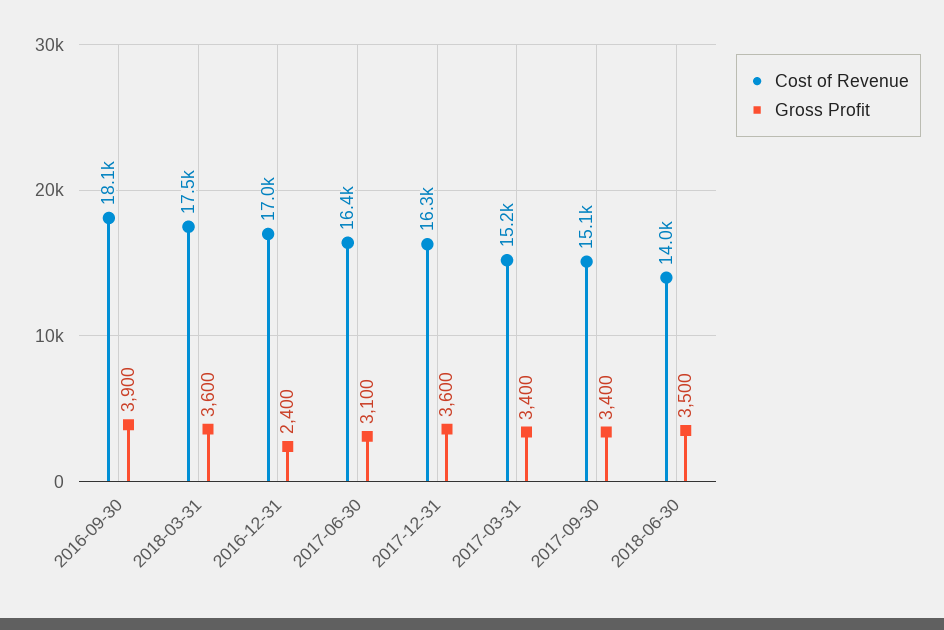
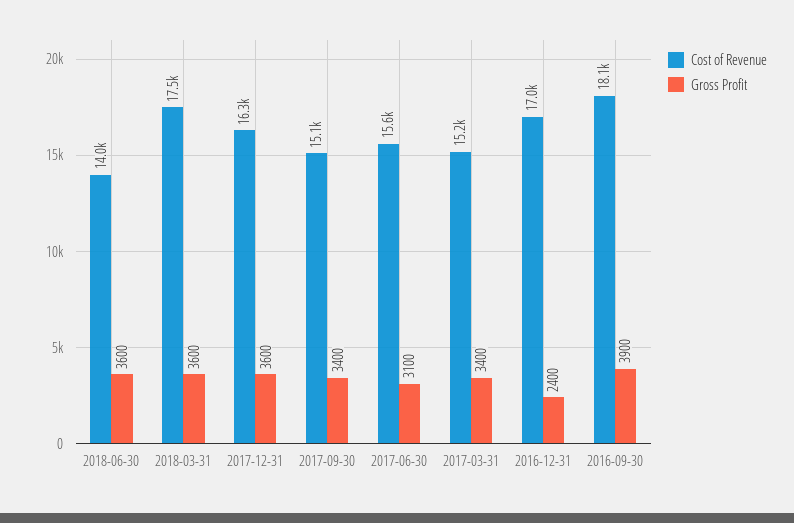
  {
    "Cost of Revenue": {
      "2016-09-30": 18100,
      "2018-03-31": 17500,
      "2016-12-31": 17000,
-     "2017-06-30": 16400,
+     "2017-06-30": 15600,
      "2017-12-31": 16300,
      "2017-03-31": 15200,
      "2017-09-30": 15100,
      "2018-06-30": 14000
    },
    "Gross Profit": {
      "2016-09-30": 3900,
      "2018-03-31": 3600,
      "2016-12-31": 2400,
      "2017-06-30": 3100,
      "2017-12-31": 3600,
      "2017-03-31": 3400,
      "2017-09-30": 3400,
-     "2018-06-30": 3500
+     "2018-06-30": 3600
    }
  }

